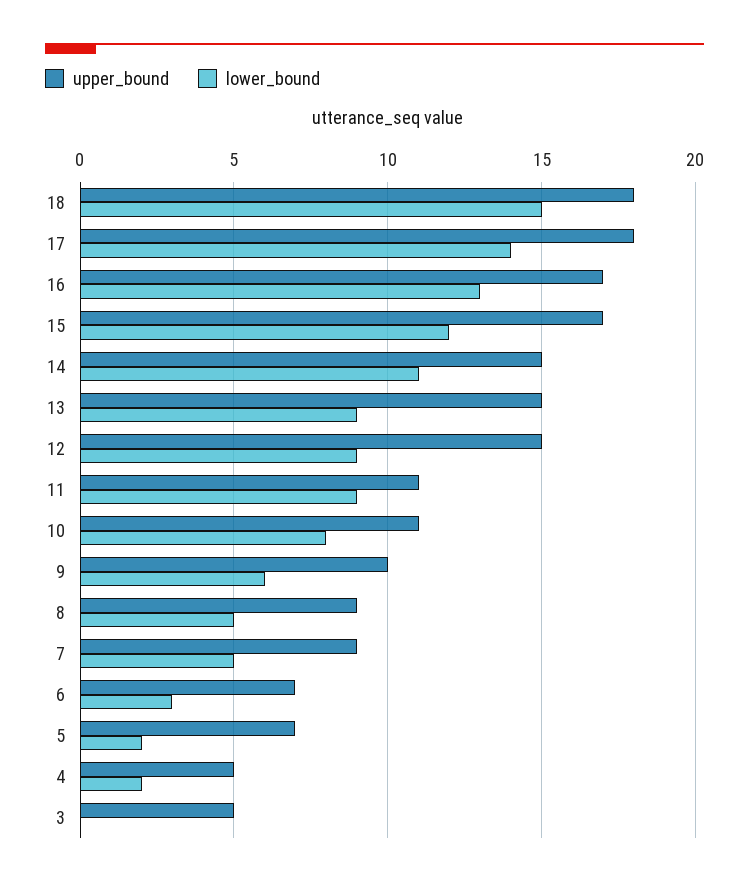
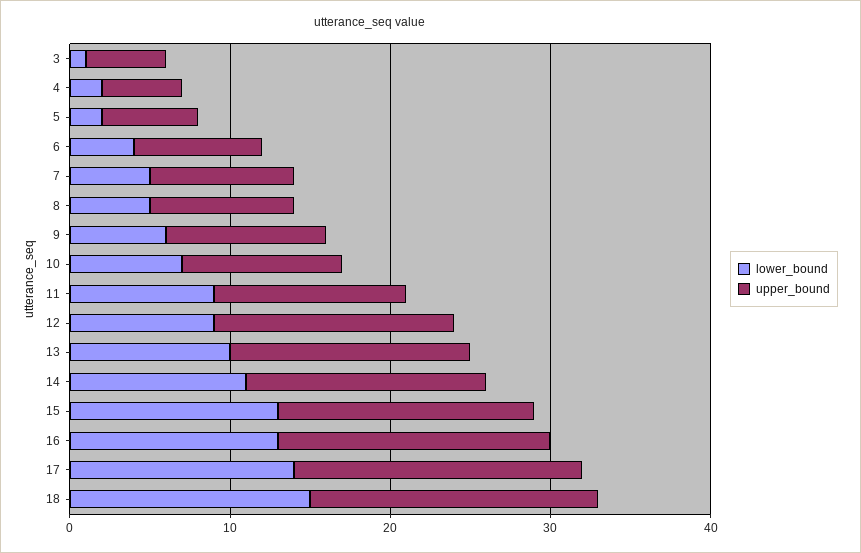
  {
    "upper_bound": {
      "18": 18,
      "17": 18,
      "16": 17,
-     "15": 17,
+     "15": 16,
      "14": 15,
      "13": 15,
      "12": 15,
-     "11": 11,
+     "11": 12,
-     "10": 11,
+     "10": 10,
      "9": 10,
      "8": 9,
      "7": 9,
-     "6": 7,
+     "6": 8,
-     "5": 7,
+     "5": 6,
      "4": 5,
      "3": 5
    },
    "lower_bound": {
      "18": 15,
      "17": 14,
      "16": 13,
-     "15": 12,
+     "15": 13,
      "14": 11,
-     "13": 9,
+     "13": 10,
      "12": 9,
      "11": 9,
-     "10": 8,
+     "10": 7,
      "9": 6,
      "8": 5,
      "7": 5,
-     "6": 3,
+     "6": 4,
      "5": 2,
      "4": 2,
-     "3": 0
+     "3": 1
    }
  }

